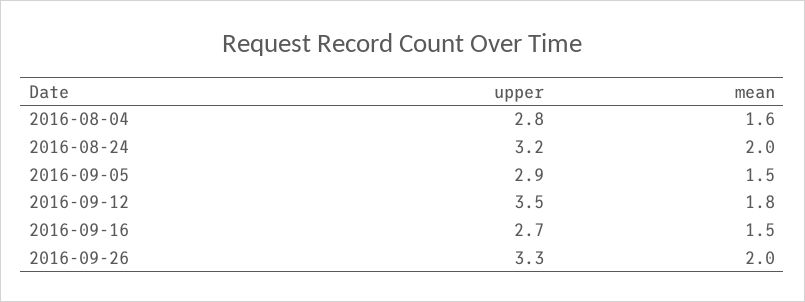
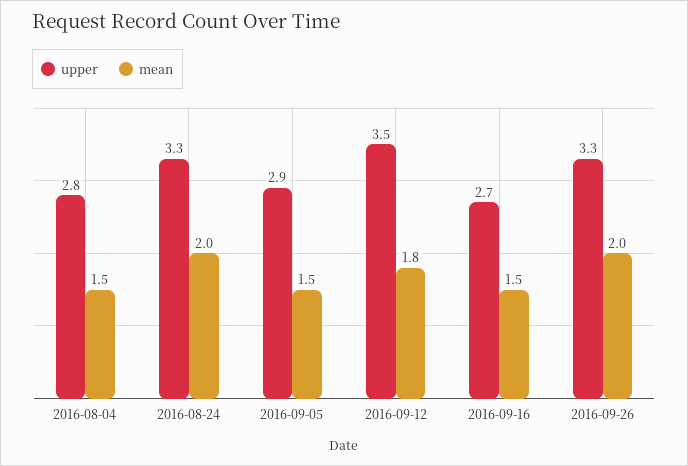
  {
    "upper": {
      "2016-08-04": 2.8,
-     "2016-08-24": 3.2,
+     "2016-08-24": 3.3,
      "2016-09-05": 2.9,
      "2016-09-12": 3.5,
      "2016-09-16": 2.7,
      "2016-09-26": 3.3
    },
    "mean": {
-     "2016-08-04": 1.6,
+     "2016-08-04": 1.5,
      "2016-08-24": 2,
      "2016-09-05": 1.5,
      "2016-09-12": 1.8,
      "2016-09-16": 1.5,
      "2016-09-26": 2
    }
  }

